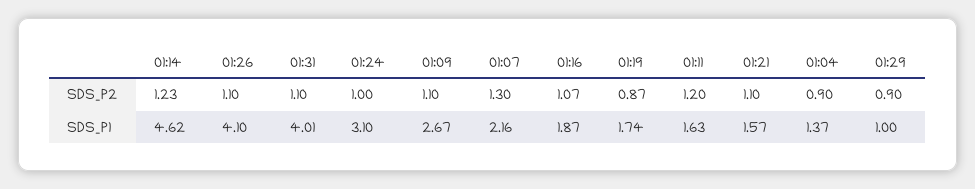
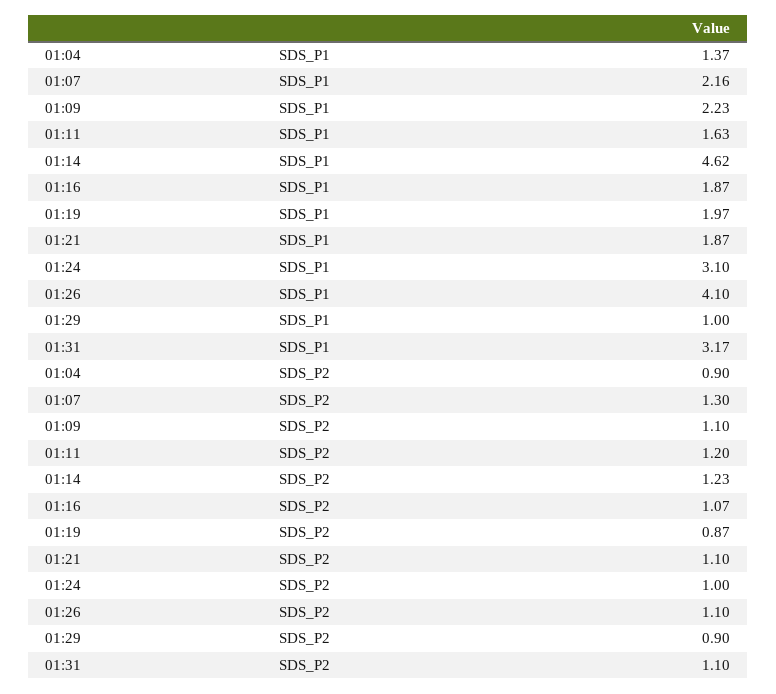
  {
    "01:14": {
      "SDS_P2": 1.23,
      "SDS_P1": 4.62
    },
    "01:26": {
      "SDS_P2": 1.1,
      "SDS_P1": 4.1
    },
    "01:31": {
      "SDS_P2": 1.1,
-     "SDS_P1": 4.01
+     "SDS_P1": 3.17
    },
    "01:24": {
      "SDS_P2": 1,
      "SDS_P1": 3.1
    },
    "01:09": {
      "SDS_P2": 1.1,
-     "SDS_P1": 2.67
+     "SDS_P1": 2.23
    },
    "01:07": {
      "SDS_P2": 1.3,
      "SDS_P1": 2.16
    },
    "01:16": {
      "SDS_P2": 1.07,
      "SDS_P1": 1.87
    },
    "01:19": {
      "SDS_P2": 0.87,
-     "SDS_P1": 1.74
+     "SDS_P1": 1.97
    },
    "01:11": {
      "SDS_P2": 1.2,
      "SDS_P1": 1.63
    },
    "01:21": {
      "SDS_P2": 1.1,
-     "SDS_P1": 1.57
+     "SDS_P1": 1.87
    },
    "01:04": {
      "SDS_P2": 0.9,
      "SDS_P1": 1.37
    },
    "01:29": {
      "SDS_P2": 0.9,
      "SDS_P1": 1
    }
  }

